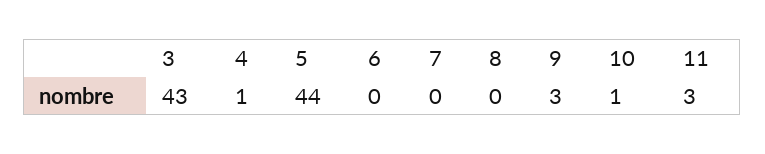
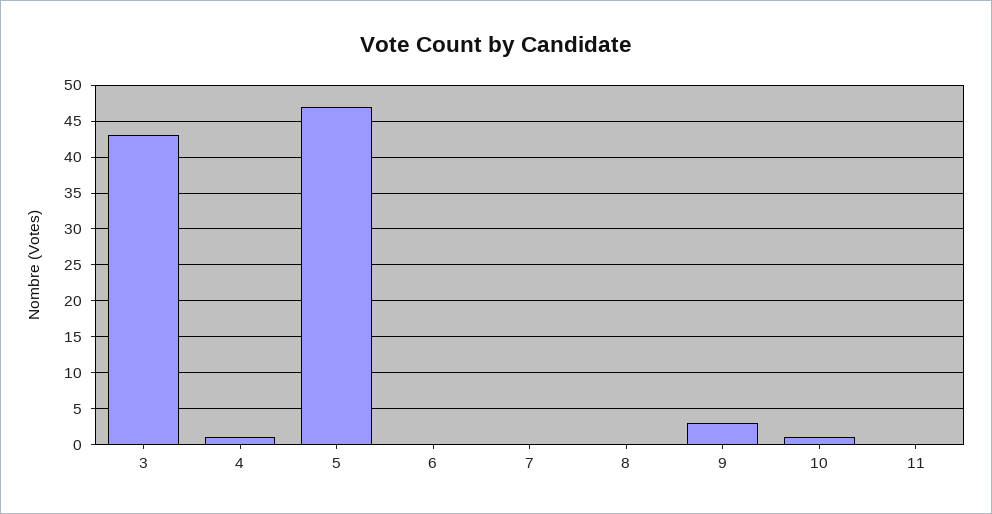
  {
    "3": 43,
    "4": 1,
-   "5": 44,
+   "5": 47,
    "6": 0,
    "7": 0,
    "8": 0,
    "9": 3,
    "10": 1,
-   "11": 3
+   "11": 0
  }

